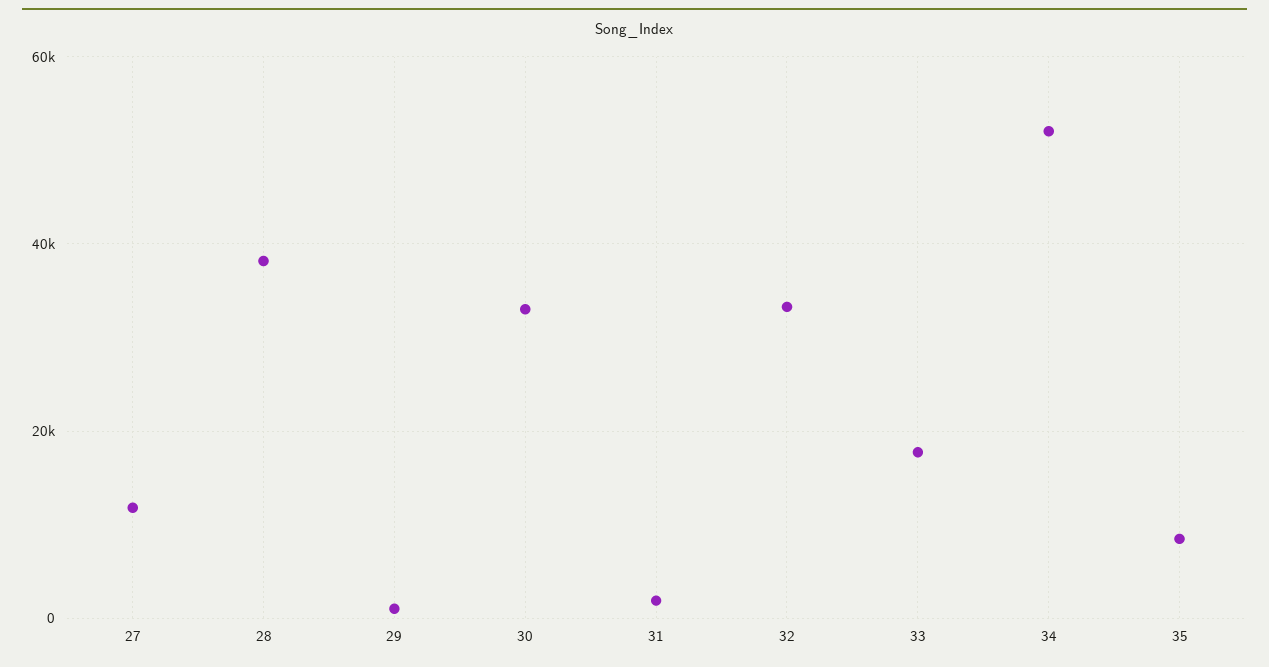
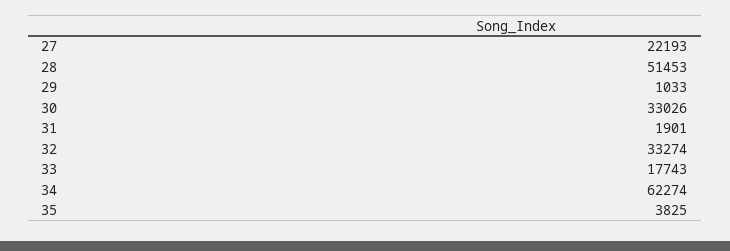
  {
-   "27": 12000,
+   "27": 22193,
-   "28": 38000,
+   "28": 51453,
    "29": 1033,
    "30": 33026,
    "31": 1901,
    "32": 33274,
    "33": 17743,
-   "34": 52000,
+   "34": 62274,
-   "35": 8000
+   "35": 3825
  }

